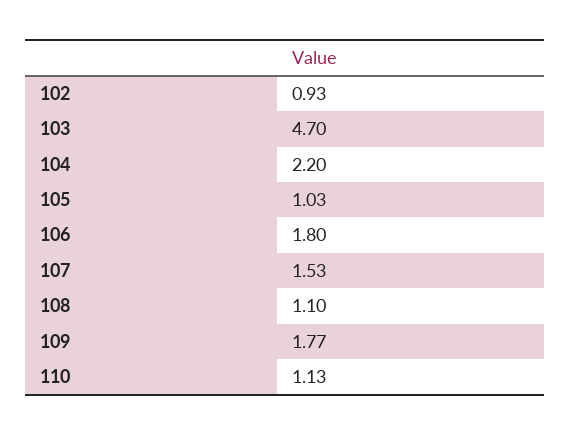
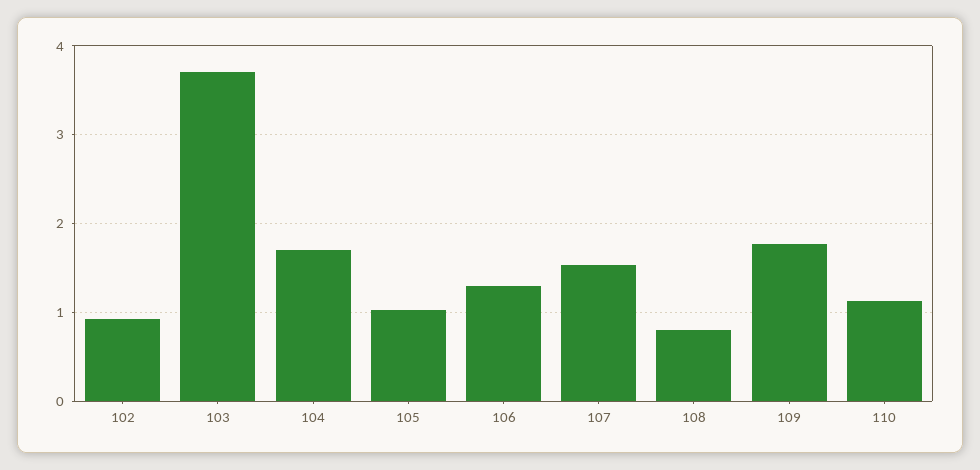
  {
    "102": 0.93,
-   "103": 4.7,
+   "103": 3.7,
-   "104": 2.2,
+   "104": 1.7,
    "105": 1.03,
-   "106": 1.8,
+   "106": 1.3,
    "107": 1.53,
-   "108": 1.1,
+   "108": 0.8,
    "109": 1.77,
    "110": 1.13
  }

